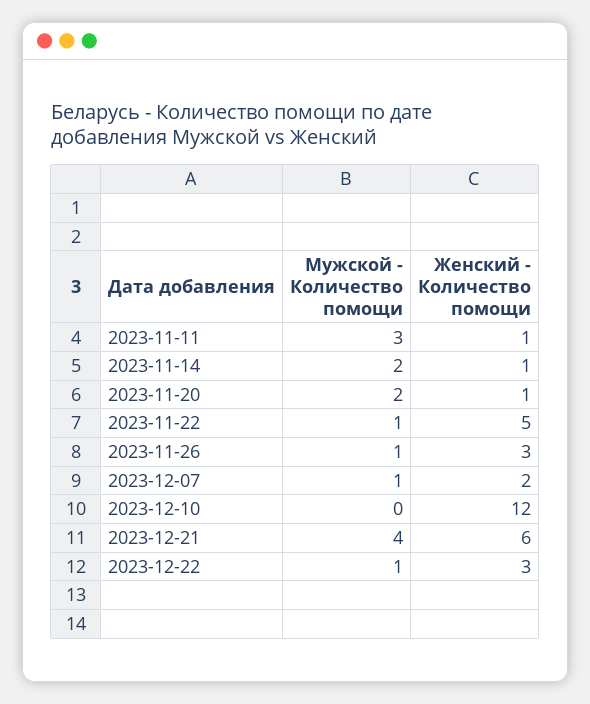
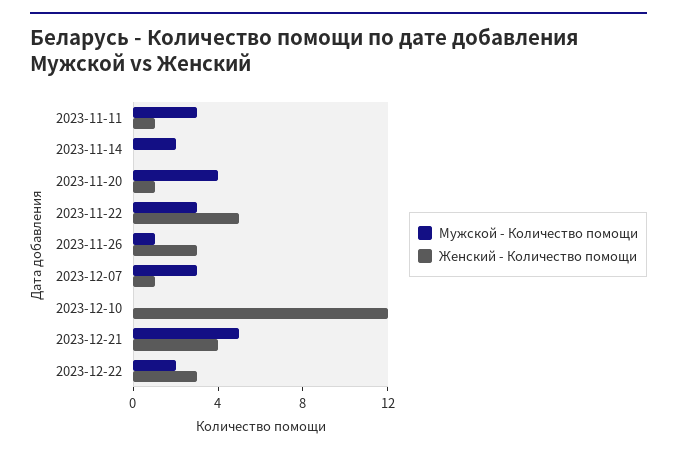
  {
    "Мужской - Количество помощи": {
      "2023-11-11": 3,
      "2023-11-14": 2,
-     "2023-11-20": 2,
+     "2023-11-20": 4,
-     "2023-11-22": 1,
+     "2023-11-22": 3,
      "2023-11-26": 1,
-     "2023-12-07": 1,
+     "2023-12-07": 3,
      "2023-12-10": 0,
-     "2023-12-21": 4,
+     "2023-12-21": 5,
-     "2023-12-22": 1
+     "2023-12-22": 2
    },
    "Женский - Количество помощи": {
      "2023-11-11": 1,
-     "2023-11-14": 1,
+     "2023-11-14": 0,
      "2023-11-20": 1,
      "2023-11-22": 5,
      "2023-11-26": 3,
-     "2023-12-07": 2,
+     "2023-12-07": 1,
      "2023-12-10": 12,
-     "2023-12-21": 6,
+     "2023-12-21": 4,
      "2023-12-22": 3
    }
  }

